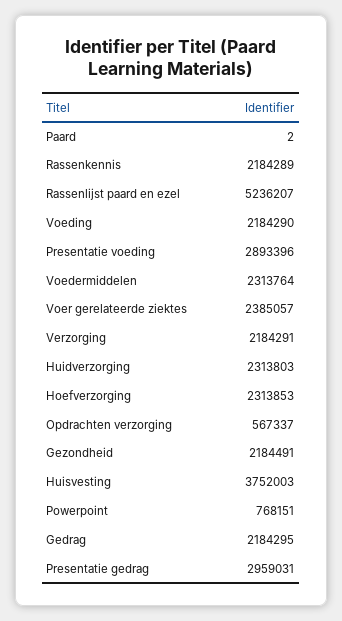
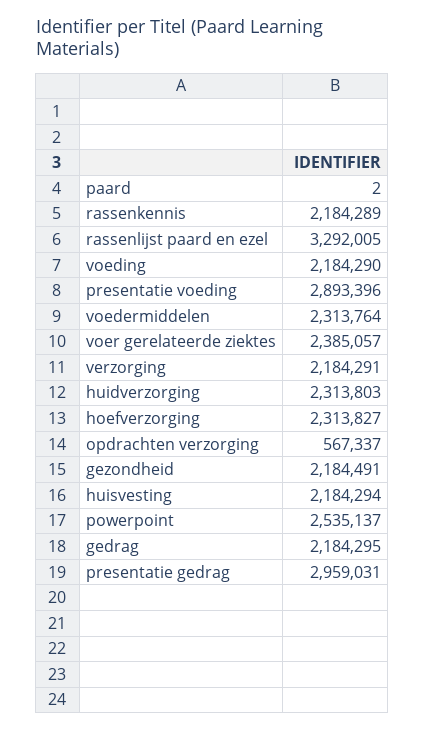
  {
    "Paard": 2,
    "Rassenkennis": 2184289,
-   "Rassenlijst paard en ezel": 5236207,
+   "Rassenlijst paard en ezel": 3292005,
    "Voeding": 2184290,
    "Presentatie voeding": 2893396,
    "Voedermiddelen": 2313764,
    "Voer gerelateerde ziektes": 2385057,
    "Verzorging": 2184291,
    "Huidverzorging": 2313803,
-   "Hoefverzorging": 2313853,
+   "Hoefverzorging": 2313827,
    "Opdrachten verzorging": 567337,
    "Gezondheid": 2184491,
-   "Huisvesting": 3752003,
+   "Huisvesting": 2184294,
-   "Powerpoint": 768151,
+   "Powerpoint": 2535137,
    "Gedrag": 2184295,
    "Presentatie gedrag": 2959031
  }

